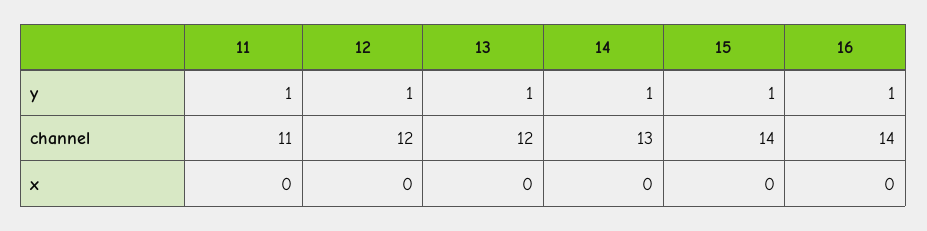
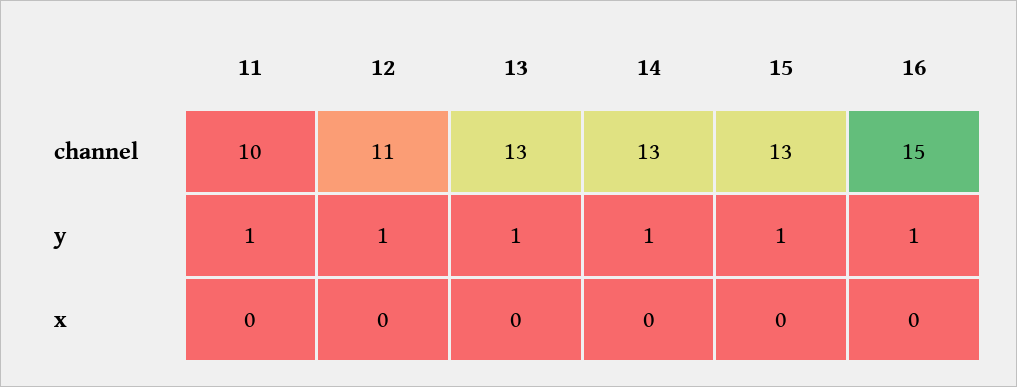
  {
    "11": {
      "y": 1,
-     "channel": 11,
+     "channel": 10,
      "x": 0
    },
    "12": {
      "y": 1,
-     "channel": 12,
+     "channel": 11,
      "x": 0
    },
    "13": {
      "y": 1,
-     "channel": 12,
+     "channel": 13,
      "x": 0
    },
    "14": {
      "y": 1,
      "channel": 13,
      "x": 0
    },
    "15": {
      "y": 1,
-     "channel": 14,
+     "channel": 13,
      "x": 0
    },
    "16": {
      "y": 1,
-     "channel": 14,
+     "channel": 15,
      "x": 0
    }
  }

